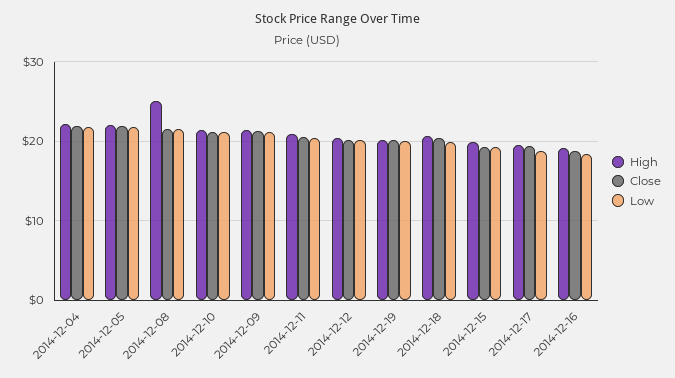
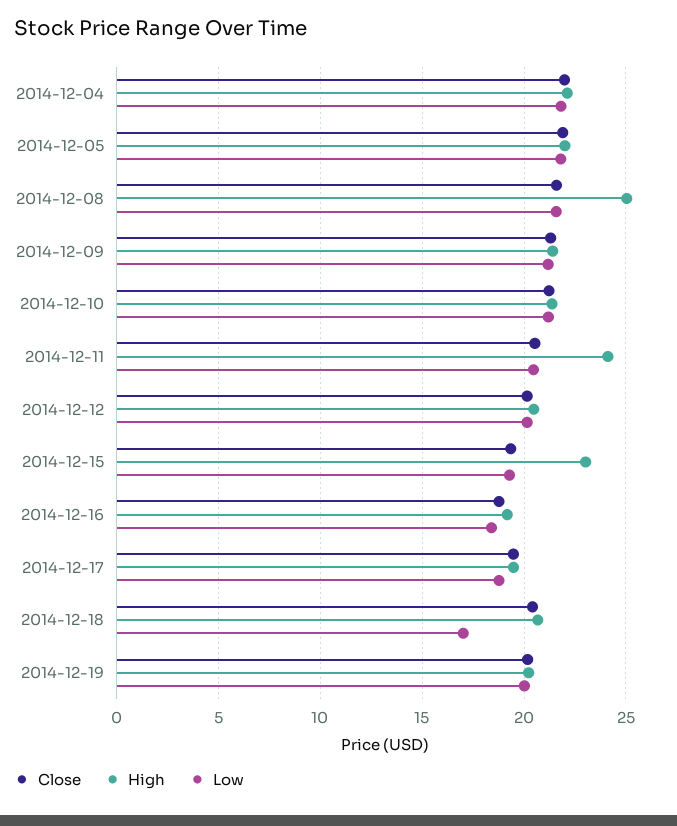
  {
    "High": {
      "2014-12-04": 22,
      "2014-12-05": 22,
      "2014-12-08": 25,
      "2014-12-10": 21.5,
      "2014-12-09": 21.5,
-     "2014-12-11": 21,
+     "2014-12-11": 24,
      "2014-12-12": 20.5,
      "2014-12-19": 20,
      "2014-12-18": 20.5,
-     "2014-12-15": 20,
+     "2014-12-15": 23,
      "2014-12-17": 19.5,
      "2014-12-16": 19
    },
    "Close": {
      "2014-12-04": 22,
      "2014-12-05": 22,
      "2014-12-08": 21.5,
      "2014-12-10": 21,
      "2014-12-09": 21.5,
      "2014-12-11": 20.5,
      "2014-12-12": 20,
      "2014-12-19": 20,
      "2014-12-18": 20.5,
      "2014-12-15": 19.5,
      "2014-12-17": 19.5,
      "2014-12-16": 19
    },
    "Low": {
      "2014-12-04": 22,
      "2014-12-05": 22,
      "2014-12-08": 21.5,
      "2014-12-10": 21,
      "2014-12-09": 21,
      "2014-12-11": 20.5,
      "2014-12-12": 20,
      "2014-12-19": 20,
-     "2014-12-18": 20,
+     "2014-12-18": 17,
      "2014-12-15": 19.5,
      "2014-12-17": 19,
      "2014-12-16": 18.5
    }
  }

